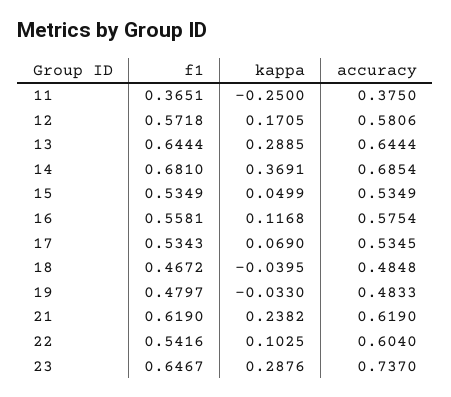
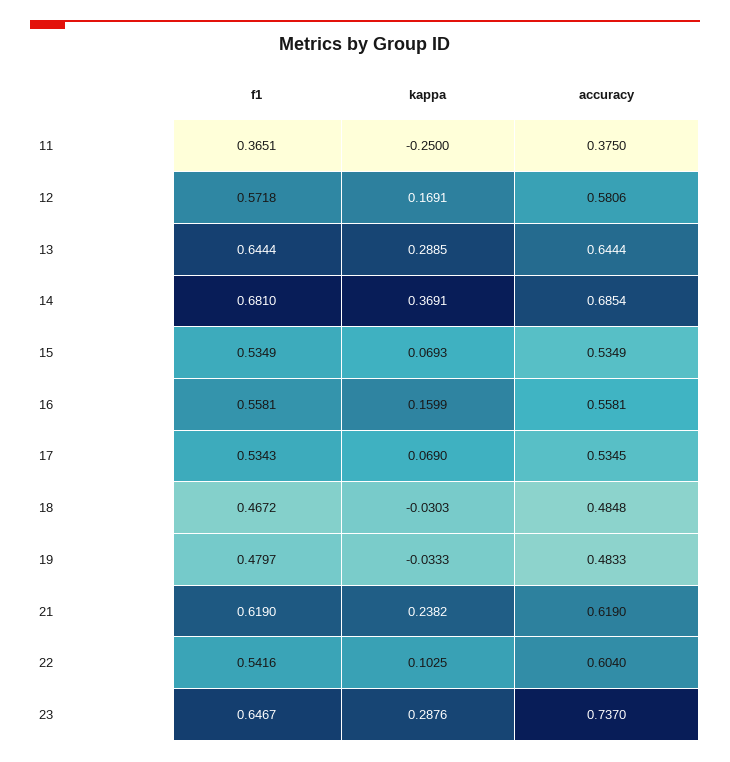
  {
    "f1": {
      "11": 0.3651,
      "12": 0.5718,
      "13": 0.6444,
      "14": 0.681,
      "15": 0.5349,
      "16": 0.5581,
      "17": 0.5343,
      "18": 0.4672,
      "19": 0.4797,
      "21": 0.619,
      "22": 0.5416,
      "23": 0.6467
    },
    "kappa": {
      "11": -0.25,
-     "12": 0.1705,
+     "12": 0.1691,
      "13": 0.2885,
      "14": 0.3691,
-     "15": 0.0499,
+     "15": 0.0693,
-     "16": 0.1168,
+     "16": 0.1599,
      "17": 0.069,
-     "18": -0.0395,
+     "18": -0.0303,
-     "19": -0.033,
+     "19": -0.0333,
      "21": 0.2382,
      "22": 0.1025,
      "23": 0.2876
    },
    "accuracy": {
      "11": 0.375,
      "12": 0.5806,
      "13": 0.6444,
      "14": 0.6854,
      "15": 0.5349,
-     "16": 0.5754,
+     "16": 0.5581,
      "17": 0.5345,
      "18": 0.4848,
      "19": 0.4833,
      "21": 0.619,
      "22": 0.604,
      "23": 0.737
    }
  }

